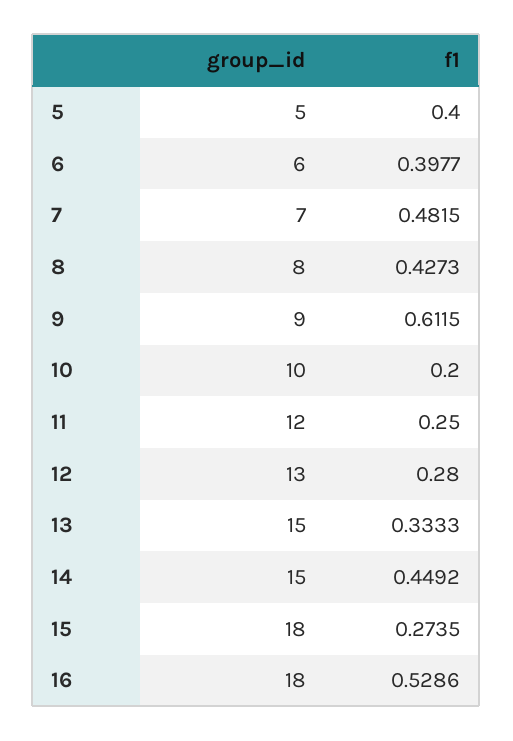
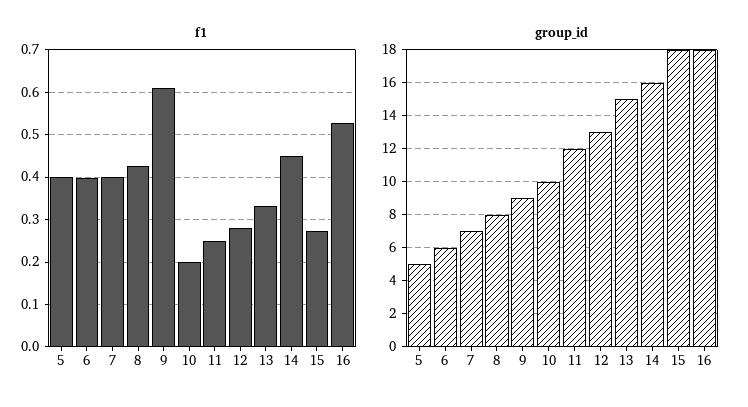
  {
    "group_id": {
      "5": 5,
      "6": 6,
      "7": 7,
      "8": 8,
      "9": 9,
      "10": 10,
      "11": 12,
      "12": 13,
      "13": 15,
-     "14": 15,
+     "14": 16,
      "15": 18,
      "16": 18
    },
    "f1": {
      "5": 0.4,
      "6": 0.3977,
-     "7": 0.4815,
+     "7": 0.4,
      "8": 0.4273,
      "9": 0.6115,
      "10": 0.2,
      "11": 0.25,
      "12": 0.28,
      "13": 0.3333,
      "14": 0.4492,
      "15": 0.2735,
      "16": 0.5286
    }
  }

